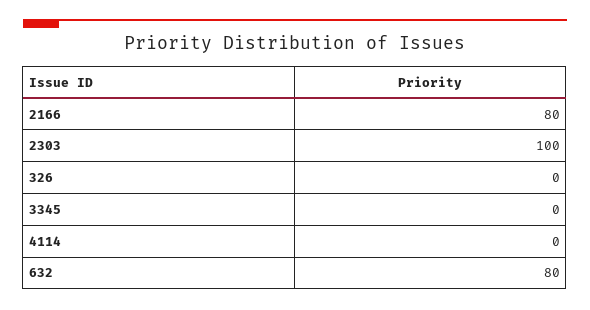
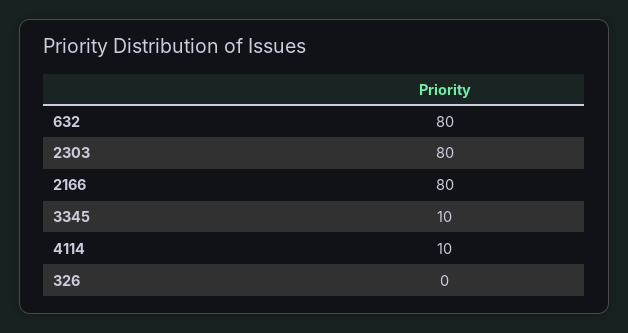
  {
    "2166": 80,
-   "2303": 100,
+   "2303": 80,
    "326": 0,
-   "3345": 0,
+   "3345": 10,
-   "4114": 0,
+   "4114": 10,
    "632": 80
  }

